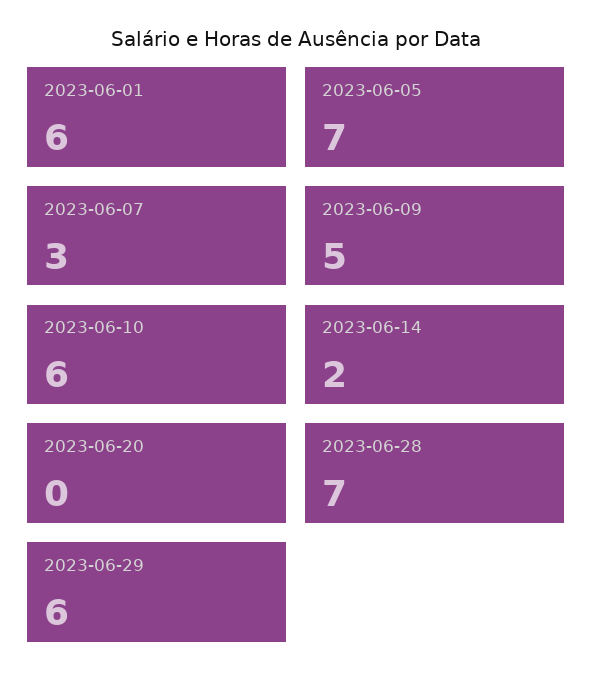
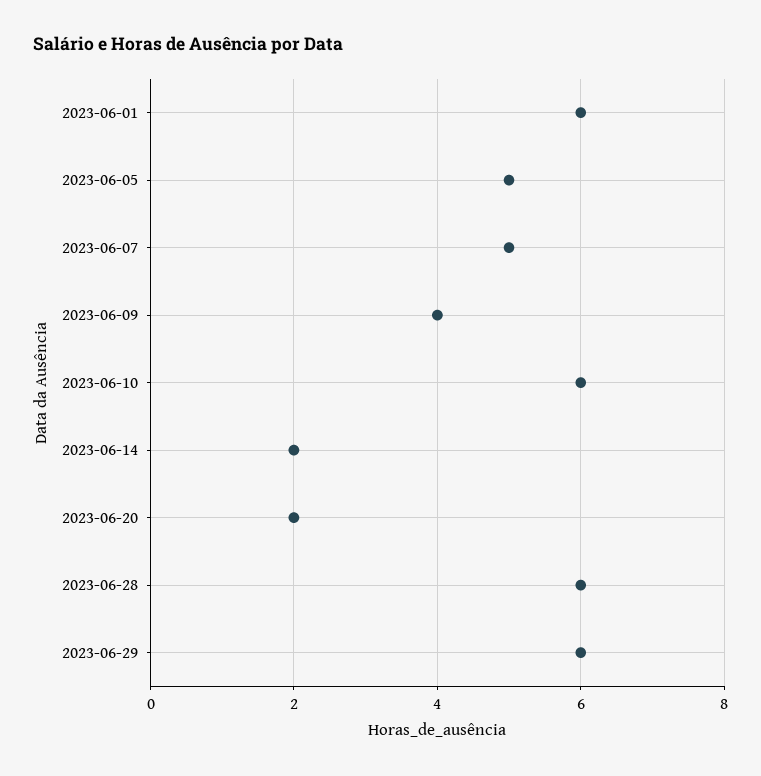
  {
    "2023-06-01": 6,
-   "2023-06-05": 7,
+   "2023-06-05": 5,
-   "2023-06-07": 3,
+   "2023-06-07": 5,
-   "2023-06-09": 5,
+   "2023-06-09": 4,
    "2023-06-10": 6,
    "2023-06-14": 2,
-   "2023-06-20": 0,
+   "2023-06-20": 2,
-   "2023-06-28": 7,
+   "2023-06-28": 6,
    "2023-06-29": 6
  }

